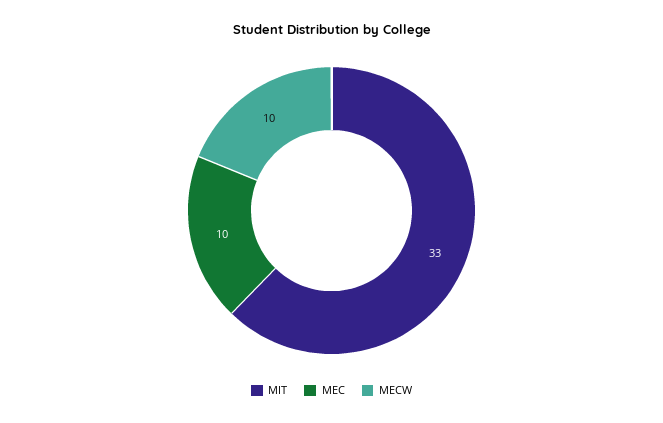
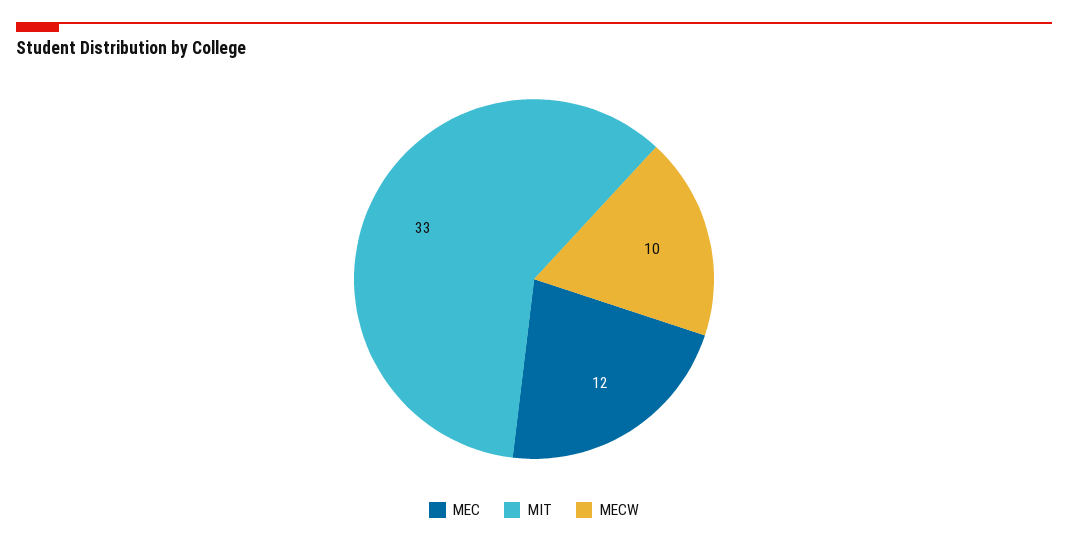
  {
    "MIT": 33,
-   "MEC": 10,
+   "MEC": 12,
    "MECW": 10
  }

